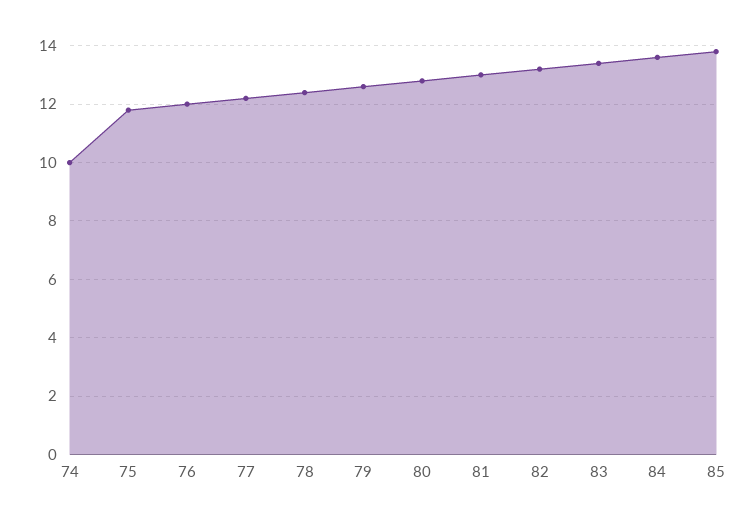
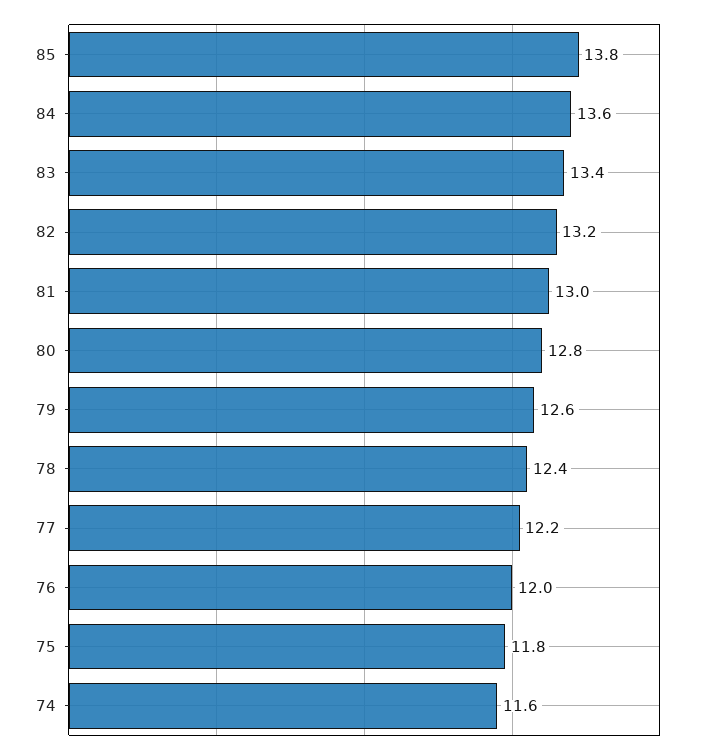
  {
-   "74": 10,
+   "74": 11.6,
    "75": 11.8,
    "76": 12,
    "77": 12.2,
    "78": 12.4,
    "79": 12.6,
    "80": 12.8,
    "81": 13,
    "82": 13.2,
    "83": 13.4,
    "84": 13.6,
    "85": 13.8
  }

